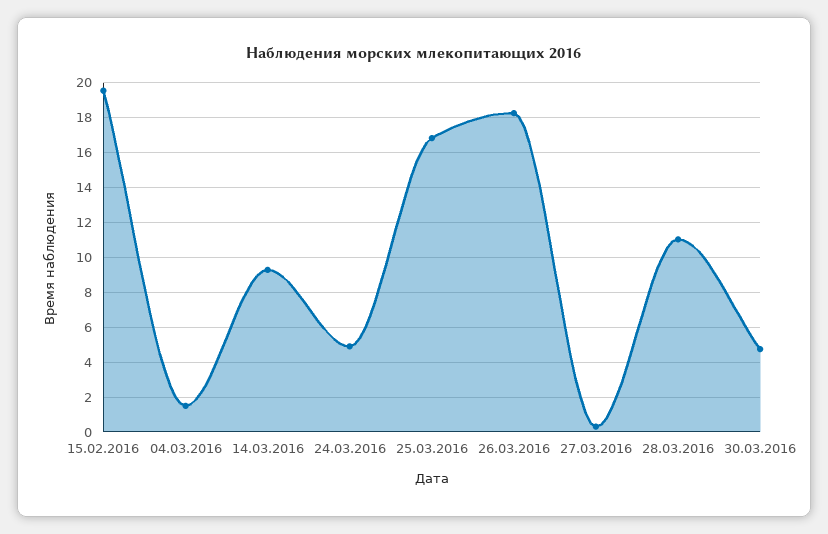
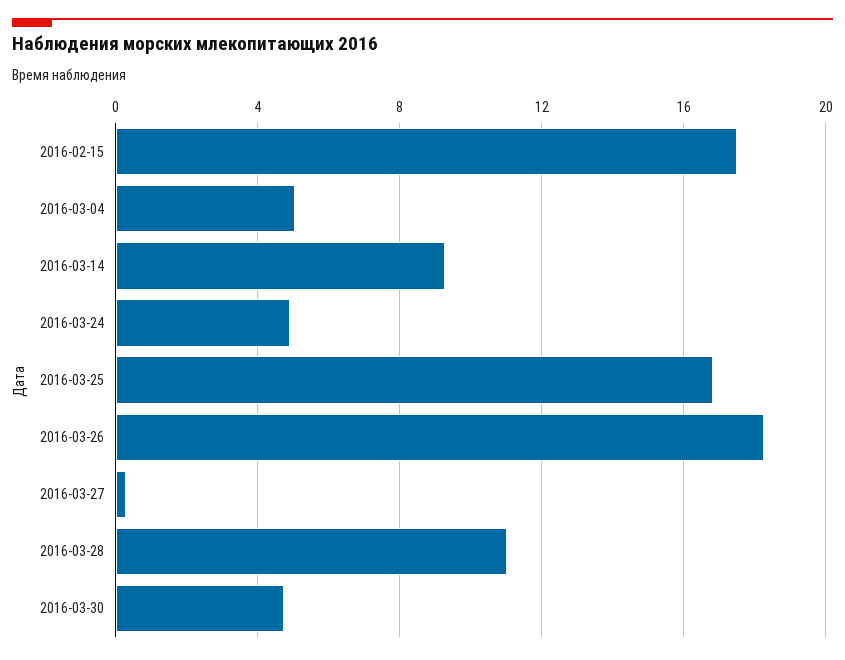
  {
-   "15.02.2016": 19.5,
+   "15.02.2016": 17.5,
-   "04.03.2016": 1.5,
+   "04.03.2016": 5,
    "14.03.2016": 9.5,
    "24.03.2016": 5,
    "25.03.2016": 17,
    "26.03.2016": 18.5,
    "27.03.2016": 0.5,
    "28.03.2016": 11,
    "30.03.2016": 5
  }

